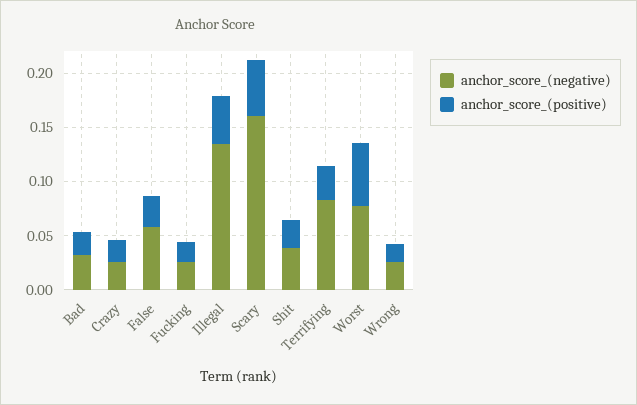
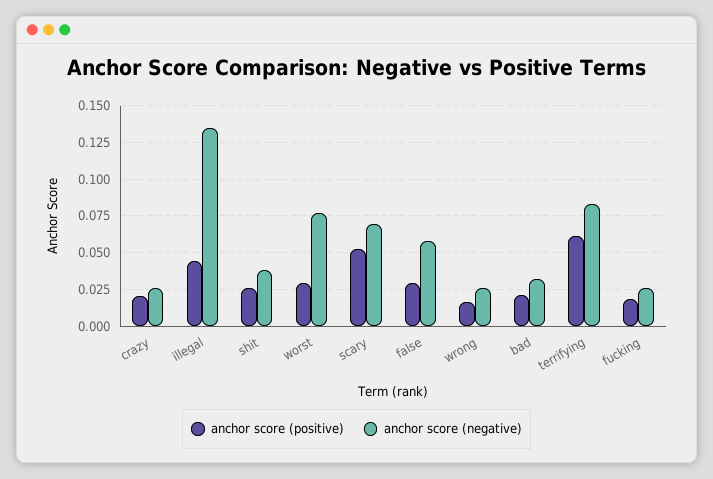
  {
    "anchor_score_(negative)": {
      "Bad": 0.03,
      "Crazy": 0.025,
      "False": 0.06,
      "Fucking": 0.025,
      "Illegal": 0.135,
-     "Scary": 0.16,
+     "Scary": 0.07,
      "Shit": 0.04,
      "Terrifying": 0.085,
      "Worst": 0.075,
      "Wrong": 0.025
    },
    "anchor_score_(positive)": {
      "Bad": 0.02,
      "Crazy": 0.02,
      "False": 0.03,
      "Fucking": 0.02,
      "Illegal": 0.045,
      "Scary": 0.05,
      "Shit": 0.025,
-     "Terrifying": 0.03,
+     "Terrifying": 0.06,
-     "Worst": 0.06,
+     "Worst": 0.03,
      "Wrong": 0.015
    }
  }

